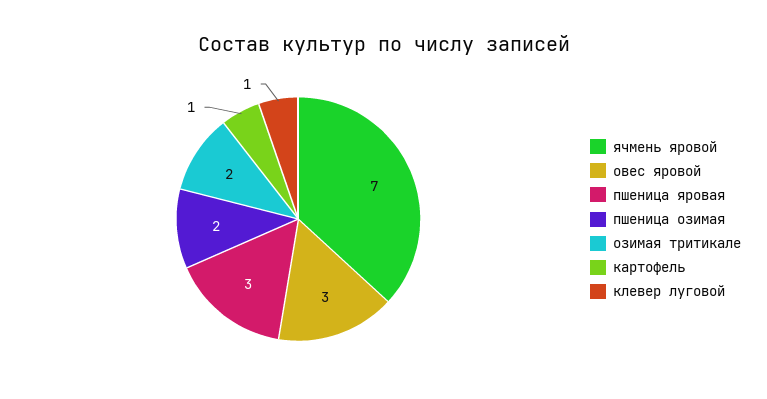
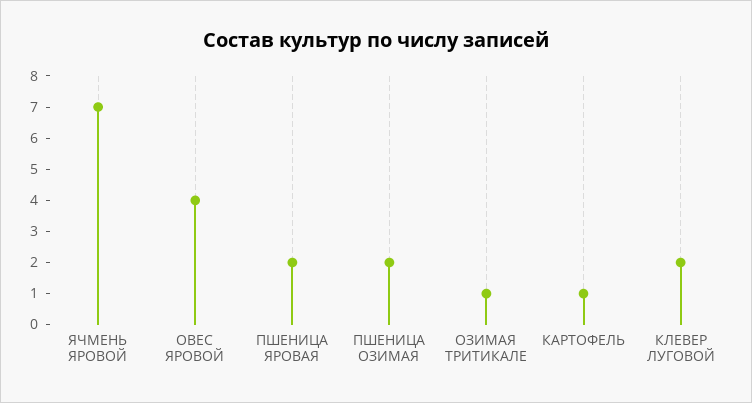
  {
    "ячмень яровой": 7,
-   "овес яровой": 3,
+   "овес яровой": 4,
-   "пшеница яровая": 3,
+   "пшеница яровая": 2,
    "пшеница озимая": 2,
-   "озимая тритикале": 2,
+   "озимая тритикале": 1,
    "картофель": 1,
-   "клевер луговой": 1
+   "клевер луговой": 2
  }

